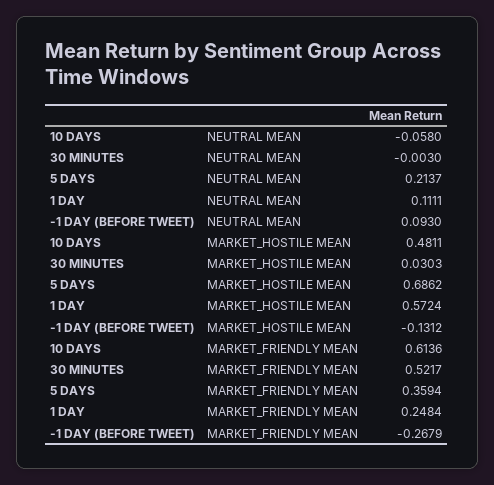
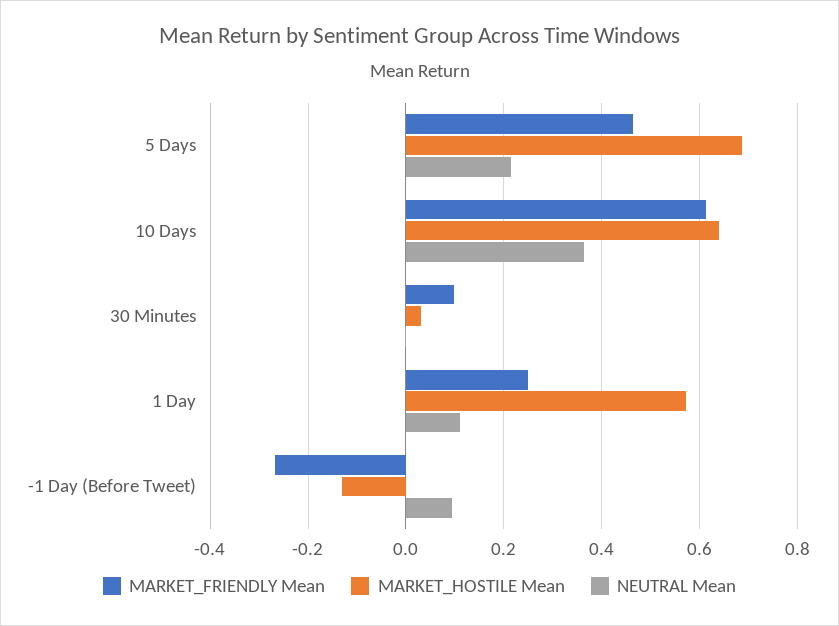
  {
    "NEUTRAL MEAN": {
-     "10 DAYS": -0.058,
+     "10 DAYS": 0.36,
      "30 MINUTES": -0.003,
      "5 DAYS": 0.2137,
      "1 DAY": 0.1111,
      "-1 DAY (BEFORE TWEET)": 0.093
    },
    "MARKET_HOSTILE MEAN": {
-     "10 DAYS": 0.4811,
+     "10 DAYS": 0.64,
      "30 MINUTES": 0.0303,
      "5 DAYS": 0.6862,
      "1 DAY": 0.5724,
      "-1 DAY (BEFORE TWEET)": -0.1312
    },
    "MARKET_FRIENDLY MEAN": {
      "10 DAYS": 0.6136,
-     "30 MINUTES": 0.5217,
+     "30 MINUTES": 0.1,
-     "5 DAYS": 0.3594,
+     "5 DAYS": 0.46,
      "1 DAY": 0.2484,
      "-1 DAY (BEFORE TWEET)": -0.2679
    }
  }

